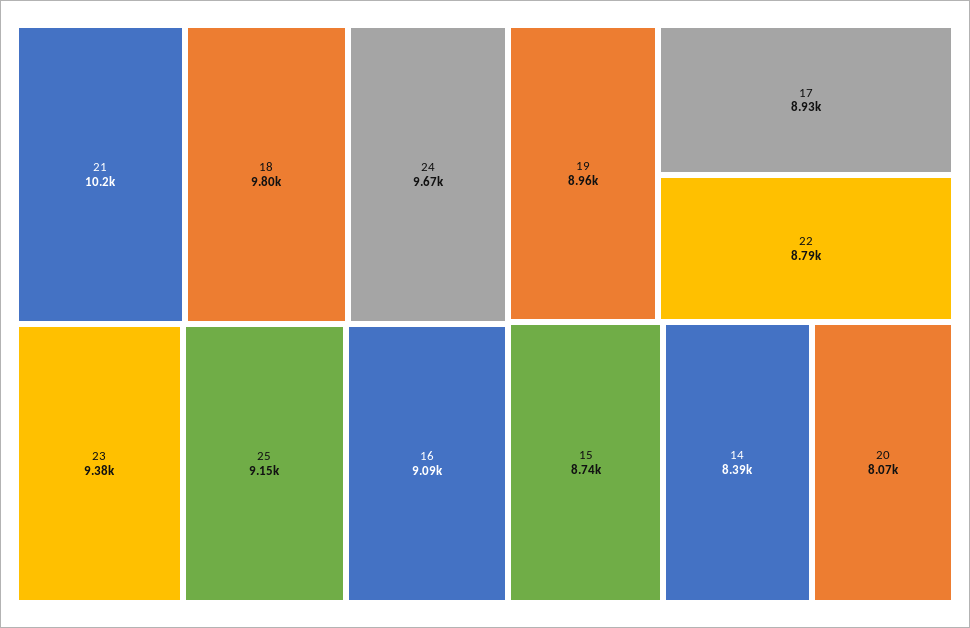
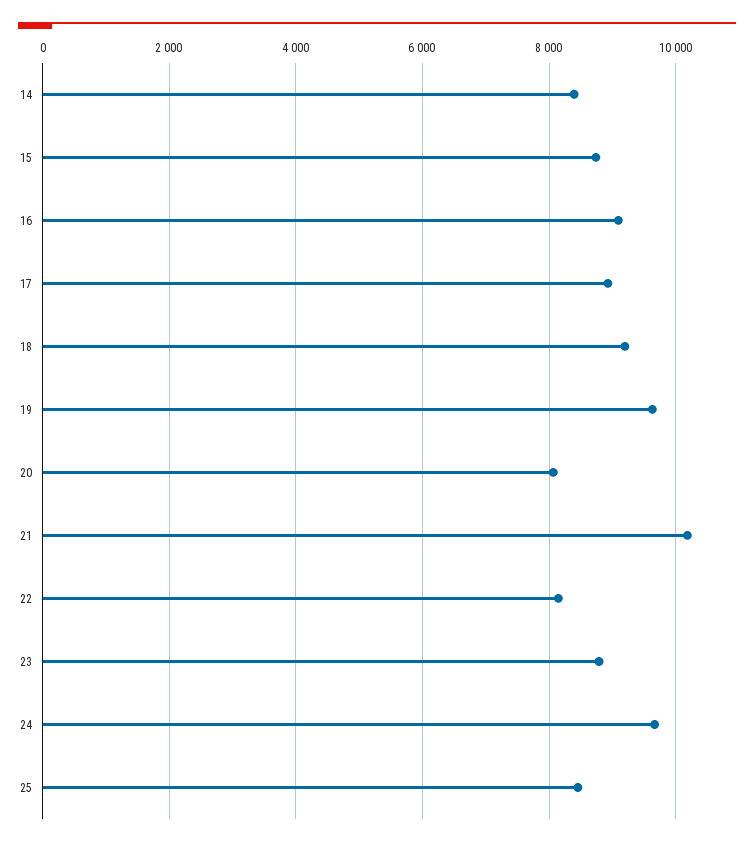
  {
    "21": 10200,
-   "18": 9800,
+   "18": 9200,
    "24": 9670,
-   "23": 9380,
+   "23": 8800,
-   "25": 9150,
+   "25": 8400,
    "16": 9090,
-   "19": 8960,
+   "19": 9600,
    "17": 8930,
-   "22": 8790,
+   "22": 8200,
    "15": 8740,
    "14": 8390,
    "20": 8070
  }

